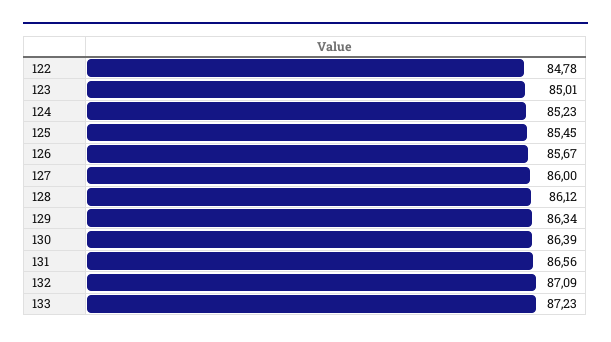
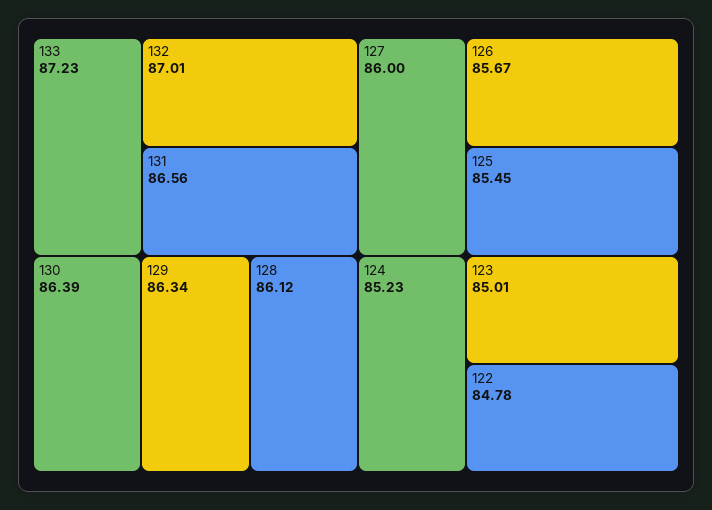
  {
    "122": 84.78,
    "123": 85.01,
    "124": 85.23,
    "125": 85.45,
    "126": 85.67,
    "127": 86,
    "128": 86.12,
    "129": 86.34,
    "130": 86.39,
    "131": 86.56,
-   "132": 87.09,
+   "132": 87.01,
    "133": 87.23
  }

